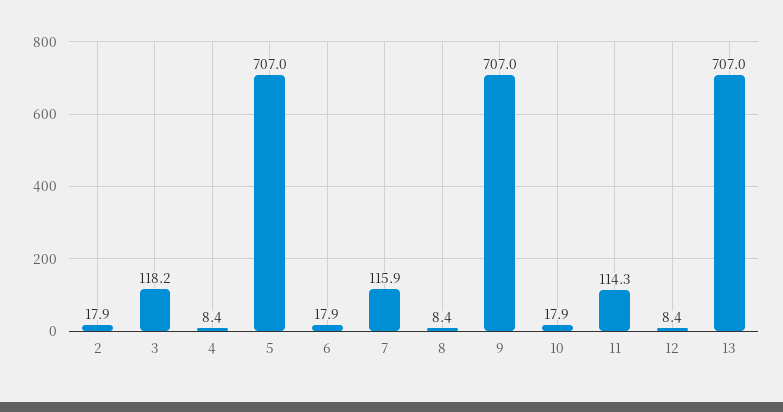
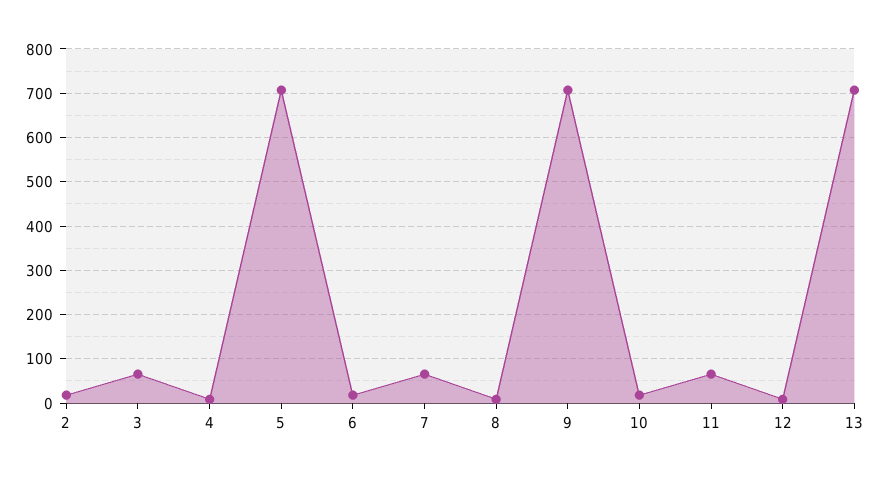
  {
    "2": 17.9,
-   "3": 118.2,
+   "3": 60,
    "4": 8.4,
    "5": 707,
    "6": 17.9,
-   "7": 115.9,
+   "7": 60,
    "8": 8.4,
    "9": 707,
    "10": 17.9,
-   "11": 114.3,
+   "11": 60,
    "12": 8.4,
    "13": 707
  }

